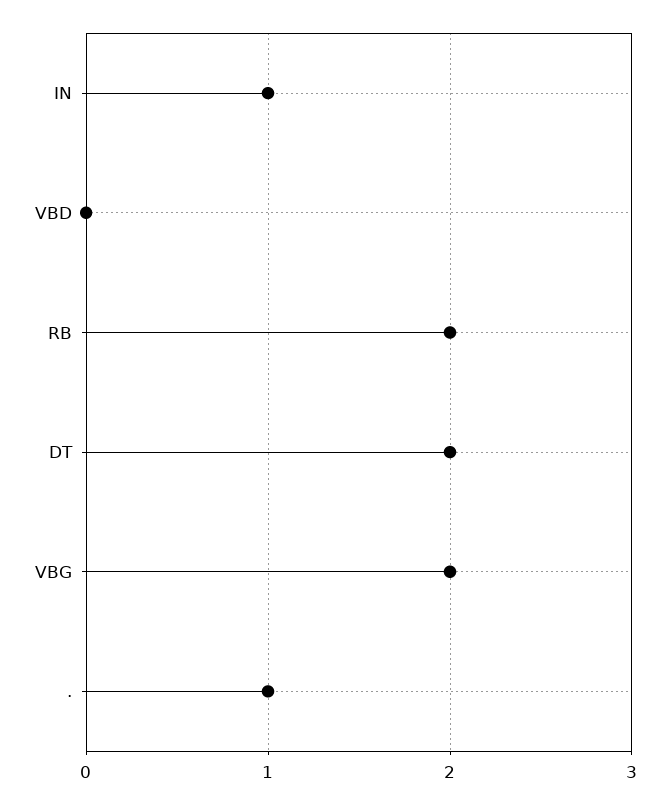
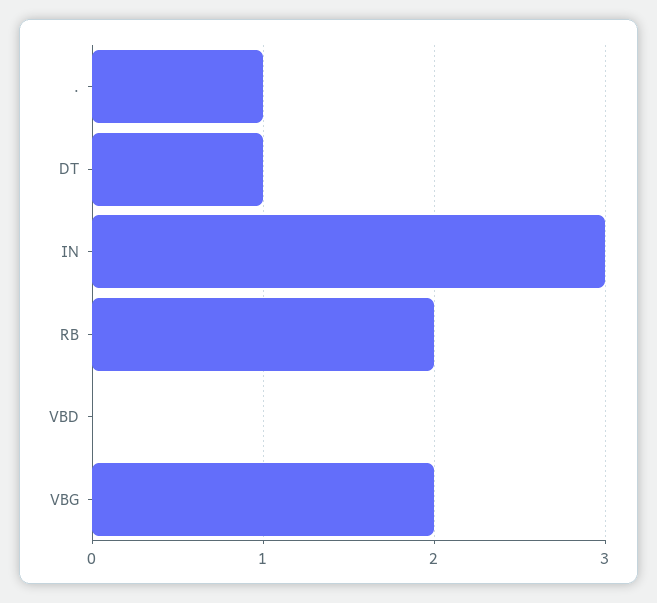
  {
-   "IN": 1,
+   "IN": 3,
    "VBD": 0,
    "RB": 2,
-   "DT": 2,
+   "DT": 1,
    "VBG": 2,
    ".": 1
  }

